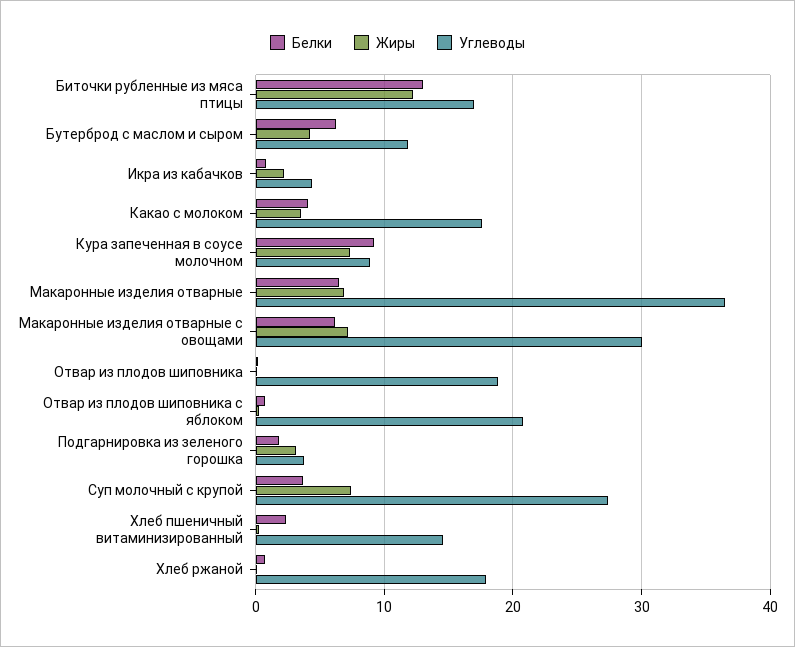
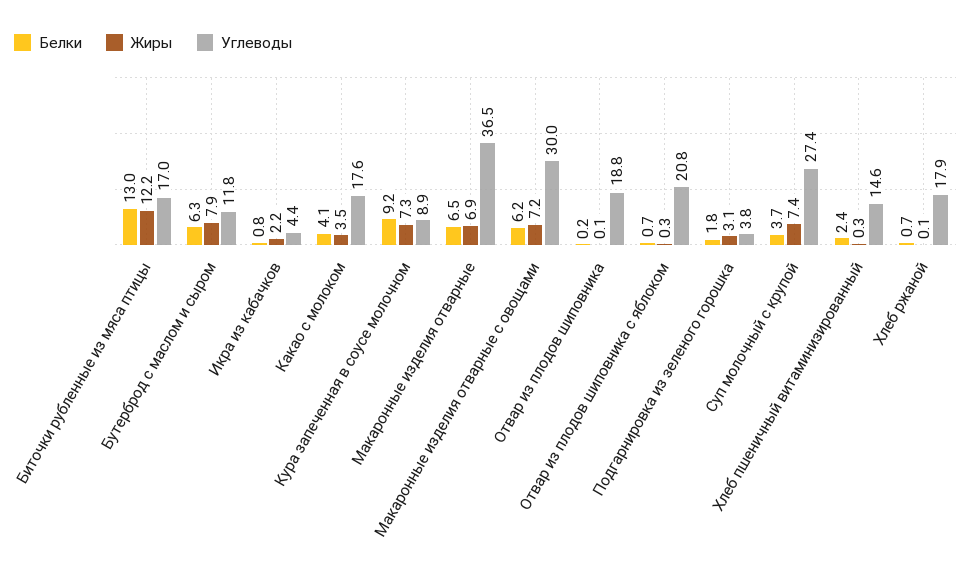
  {
    "Белки": {
      "Биточки рубленные из мяса птицы": 13,
      "Бутерброд с маслом и сыром": 6.3,
      "Икра из кабачков": 0.8,
      "Какао с молоком": 4.1,
      "Кура запеченная в соусе молочном": 9.2,
      "Макаронные изделия отварные": 6.5,
      "Макаронные изделия отварные с овощами": 6.2,
      "Отвар из плодов шиповника": 0.2,
      "Отвар из плодов шиповника с яблоком": 0.7,
      "Подгарнировка из зеленого горошка": 1.8,
      "Суп молочный с крупой": 3.7,
      "Хлеб пшеничный витаминизированный": 2.4,
      "Хлеб ржаной": 0.7
    },
    "Жиры": {
      "Биточки рубленные из мяса птицы": 12.2,
-     "Бутерброд с маслом и сыром": 4,
+     "Бутерброд с маслом и сыром": 7.9,
      "Икра из кабачков": 2.2,
      "Какао с молоком": 3.5,
      "Кура запеченная в соусе молочном": 7.3,
      "Макаронные изделия отварные": 6.9,
      "Макаронные изделия отварные с овощами": 7.2,
      "Отвар из плодов шиповника": 0.1,
      "Отвар из плодов шиповника с яблоком": 0.3,
      "Подгарнировка из зеленого горошка": 3.1,
      "Суп молочный с крупой": 7.4,
      "Хлеб пшеничный витаминизированный": 0.3,
      "Хлеб ржаной": 0.1
    },
    "Углеводы": {
      "Биточки рубленные из мяса птицы": 17,
      "Бутерброд с маслом и сыром": 11.8,
      "Икра из кабачков": 4.4,
      "Какао с молоком": 17.6,
      "Кура запеченная в соусе молочном": 8.9,
      "Макаронные изделия отварные": 36.5,
      "Макаронные изделия отварные с овощами": 30,
      "Отвар из плодов шиповника": 18.8,
      "Отвар из плодов шиповника с яблоком": 20.8,
      "Подгарнировка из зеленого горошка": 3.8,
      "Суп молочный с крупой": 27.4,
      "Хлеб пшеничный витаминизированный": 14.6,
      "Хлеб ржаной": 17.9
    }
  }

